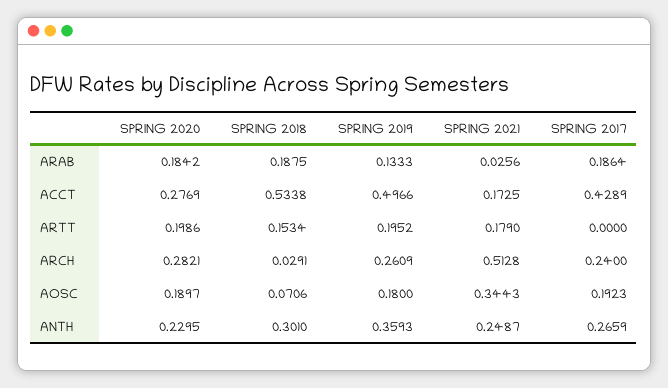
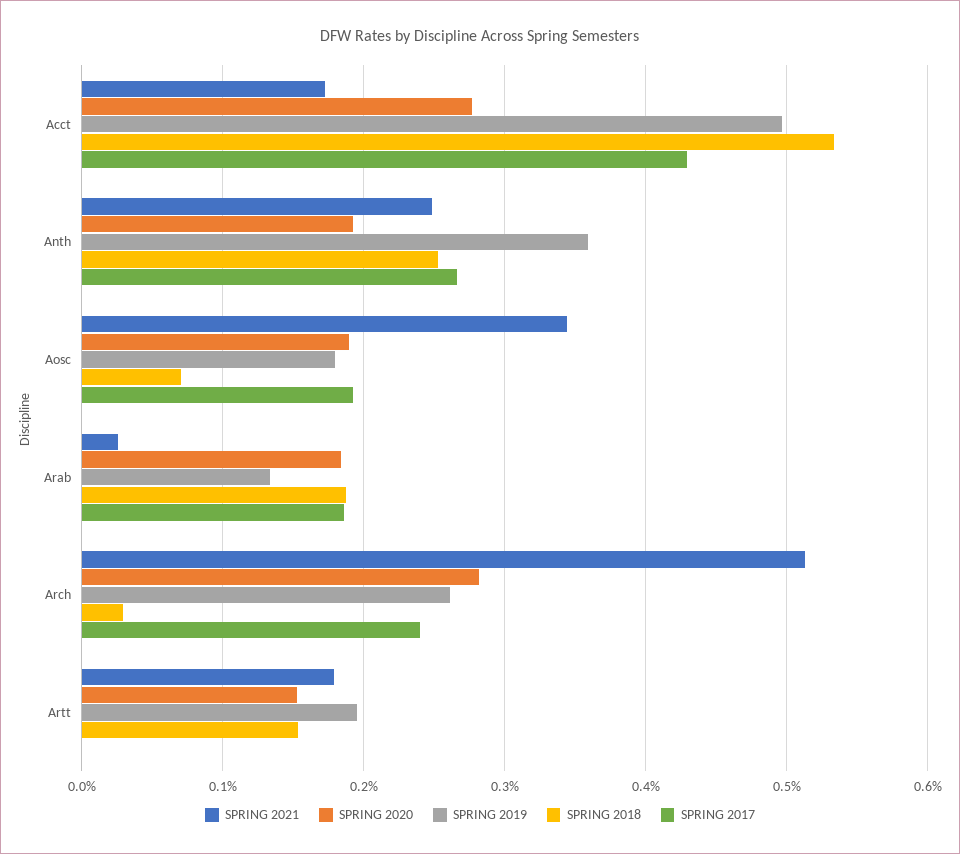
  {
    "SPRING 2020": {
      "ARAB": 0.1842,
      "ACCT": 0.2769,
-     "ARTT": 0.1986,
+     "ARTT": 0.15,
      "ARCH": 0.2821,
      "AOSC": 0.1897,
-     "ANTH": 0.2295
+     "ANTH": 0.19
    },
    "SPRING 2018": {
      "ARAB": 0.1875,
      "ACCT": 0.5338,
      "ARTT": 0.1534,
      "ARCH": 0.0291,
      "AOSC": 0.0706,
-     "ANTH": 0.301
+     "ANTH": 0.25
    },
    "SPRING 2019": {
      "ARAB": 0.1333,
      "ACCT": 0.4966,
      "ARTT": 0.1952,
      "ARCH": 0.2609,
      "AOSC": 0.18,
      "ANTH": 0.3593
    },
    "SPRING 2021": {
      "ARAB": 0.0256,
      "ACCT": 0.1725,
      "ARTT": 0.179,
      "ARCH": 0.5128,
      "AOSC": 0.3443,
      "ANTH": 0.2487
    },
    "SPRING 2017": {
      "ARAB": 0.1864,
      "ACCT": 0.4289,
      "ARTT": 0,
      "ARCH": 0.24,
      "AOSC": 0.1923,
      "ANTH": 0.2659
    }
  }

